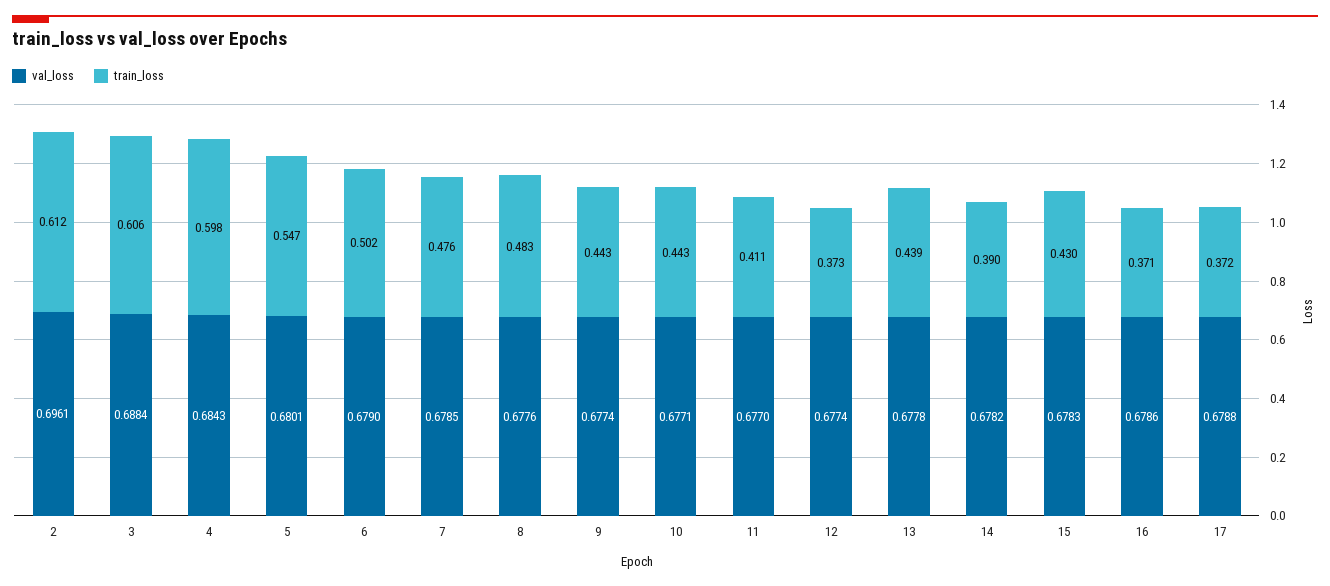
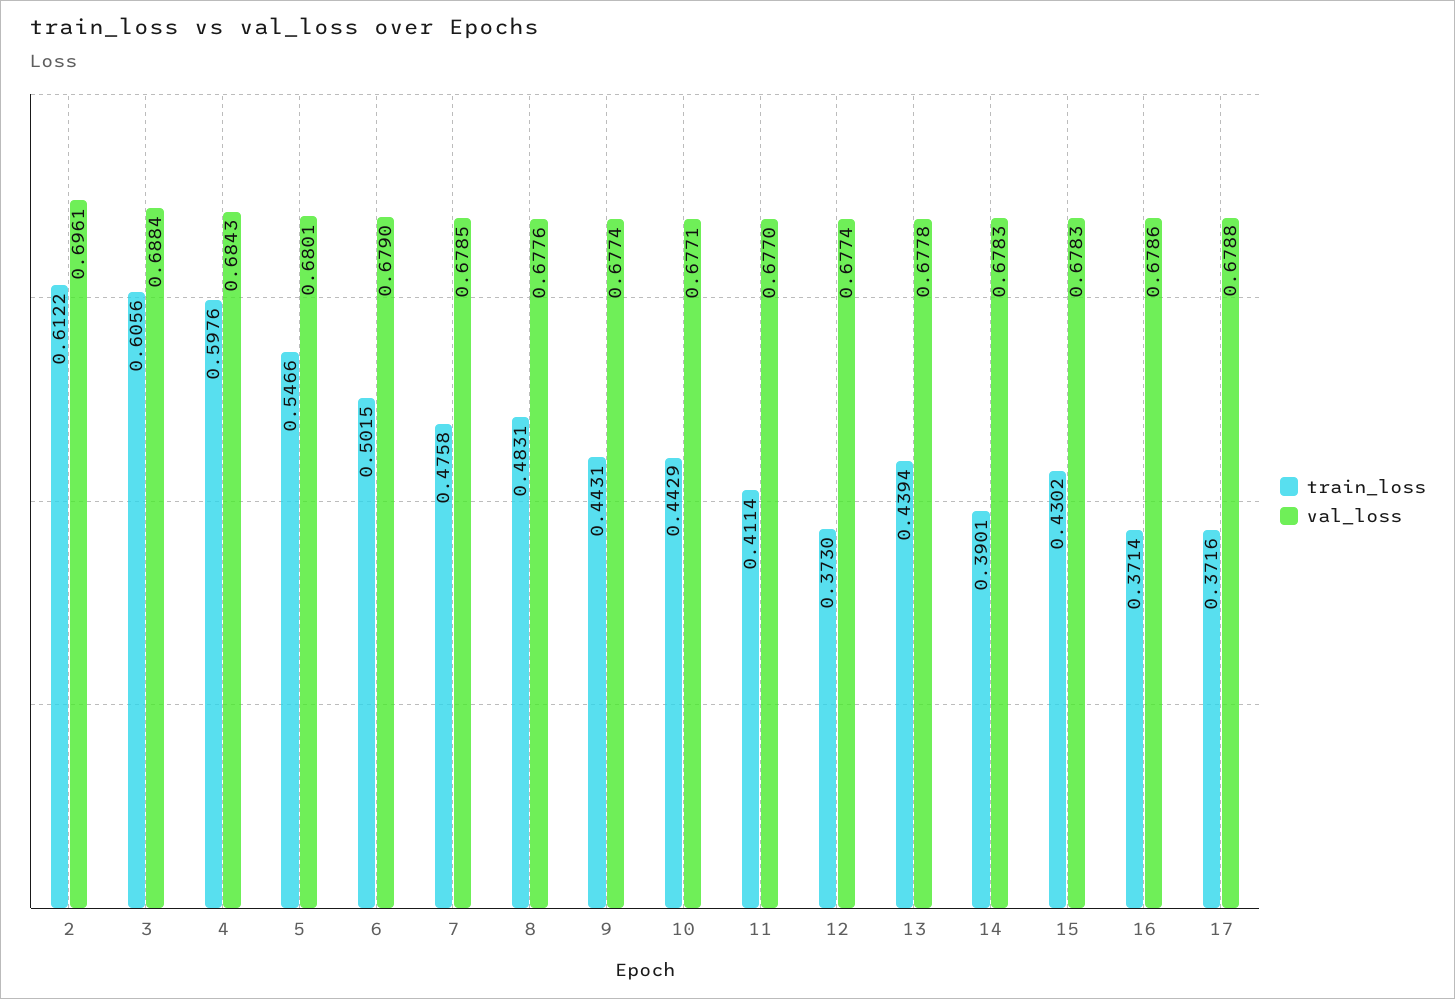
  {
    "val_loss": {
      "2": 0.6961,
      "3": 0.6884,
      "4": 0.6843,
      "5": 0.6801,
      "6": 0.679,
      "7": 0.6785,
      "8": 0.6776,
      "9": 0.6774,
      "10": 0.6771,
      "11": 0.677,
      "12": 0.6774,
      "13": 0.6778,
-     "14": 0.6782,
+     "14": 0.6783,
      "15": 0.6783,
      "16": 0.6786,
      "17": 0.6788
    },
    "train_loss": {
      "2": 0.6122,
      "3": 0.6056,
      "4": 0.5976,
      "5": 0.5466,
      "6": 0.5015,
      "7": 0.4758,
      "8": 0.4831,
      "9": 0.4431,
      "10": 0.4429,
      "11": 0.4114,
      "12": 0.373,
      "13": 0.4394,
      "14": 0.3901,
      "15": 0.4302,
      "16": 0.3714,
      "17": 0.3716
    }
  }

